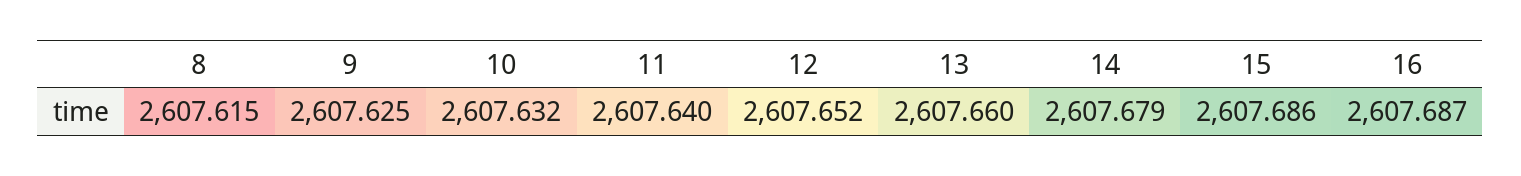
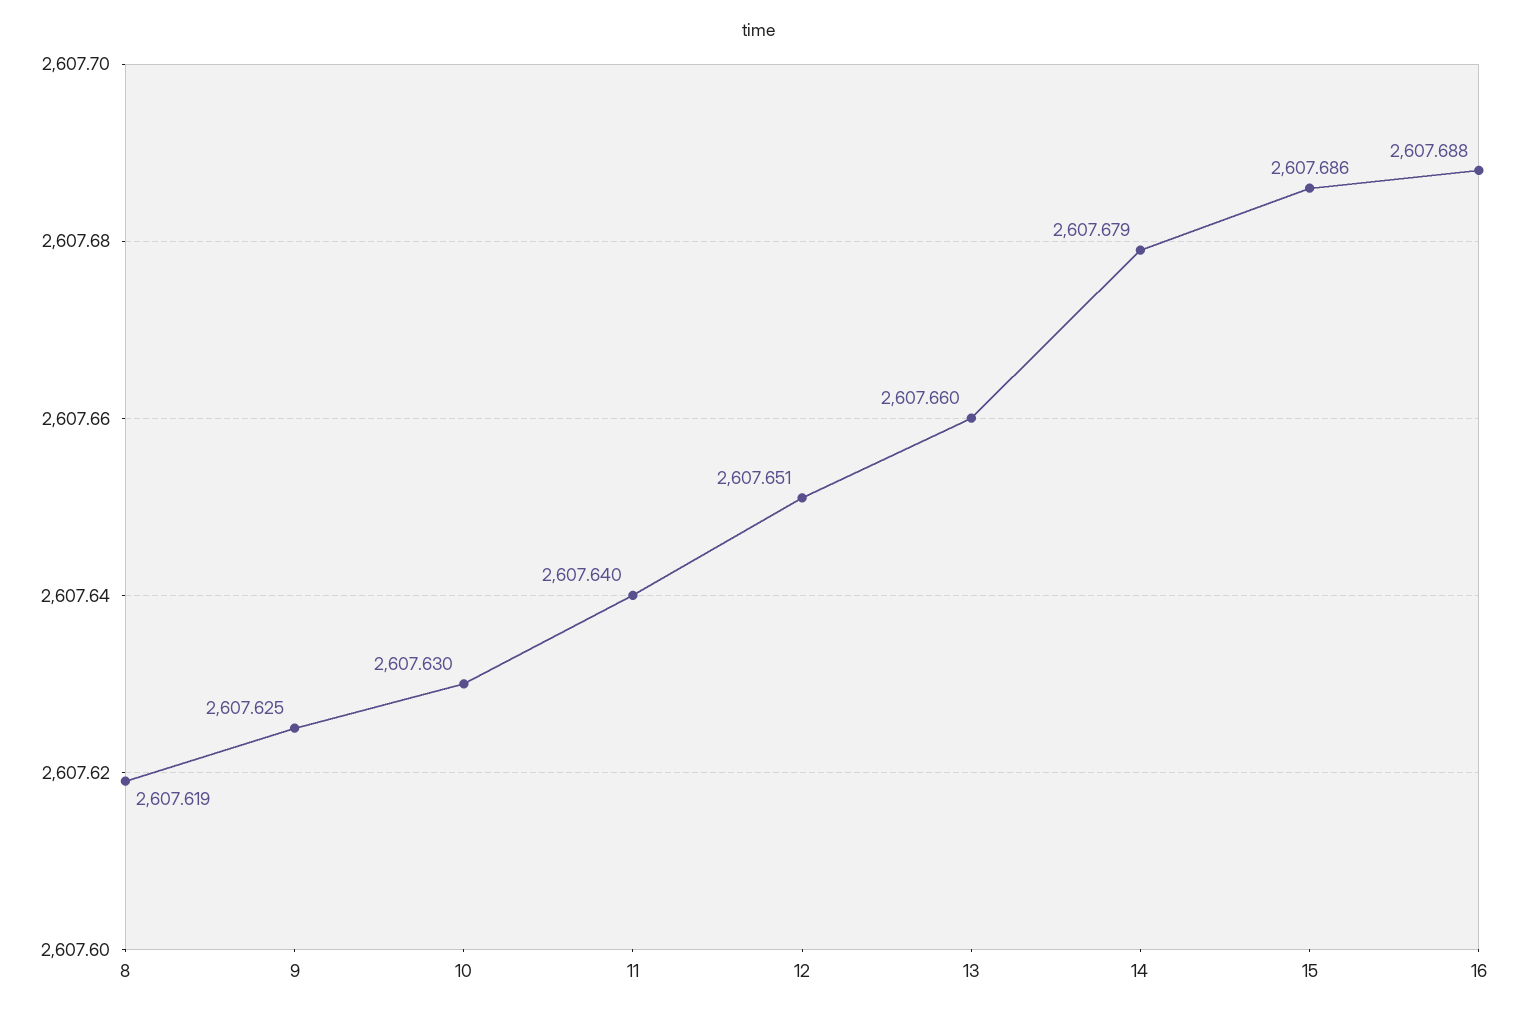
  {
-   "8": 2607.615,
+   "8": 2607.619,
    "9": 2607.625,
-   "10": 2607.632,
+   "10": 2607.63,
    "11": 2607.64,
-   "12": 2607.652,
+   "12": 2607.651,
    "13": 2607.66,
    "14": 2607.679,
    "15": 2607.686,
-   "16": 2607.687
+   "16": 2607.688
  }

